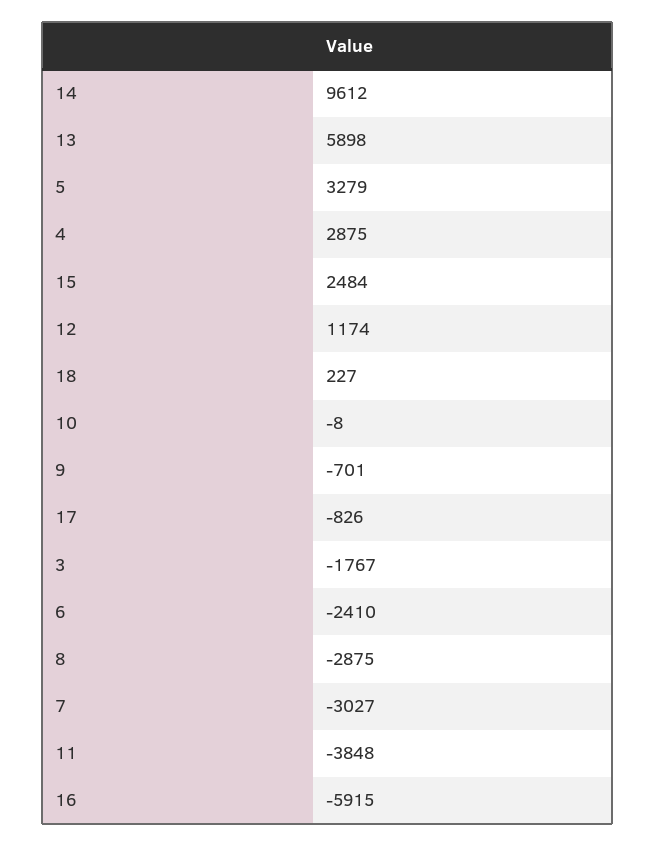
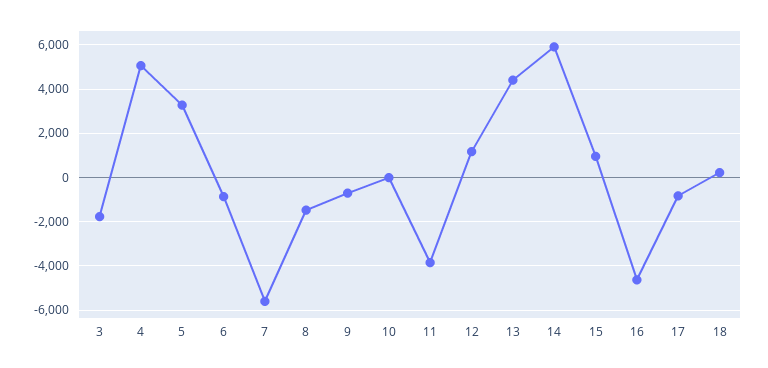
  {
-   "14": 9612,
+   "14": 6000,
-   "13": 5898,
+   "13": 4500,
    "5": 3279,
-   "4": 2875,
+   "4": 5000,
-   "15": 2484,
+   "15": 1000,
    "12": 1174,
    "18": 227,
    "10": -8,
    "9": -701,
    "17": -826,
    "3": -1767,
-   "6": -2410,
+   "6": -1000,
-   "8": -2875,
+   "8": -1500,
-   "7": -3027,
+   "7": -5500,
    "11": -3848,
-   "16": -5915
+   "16": -4500
  }

